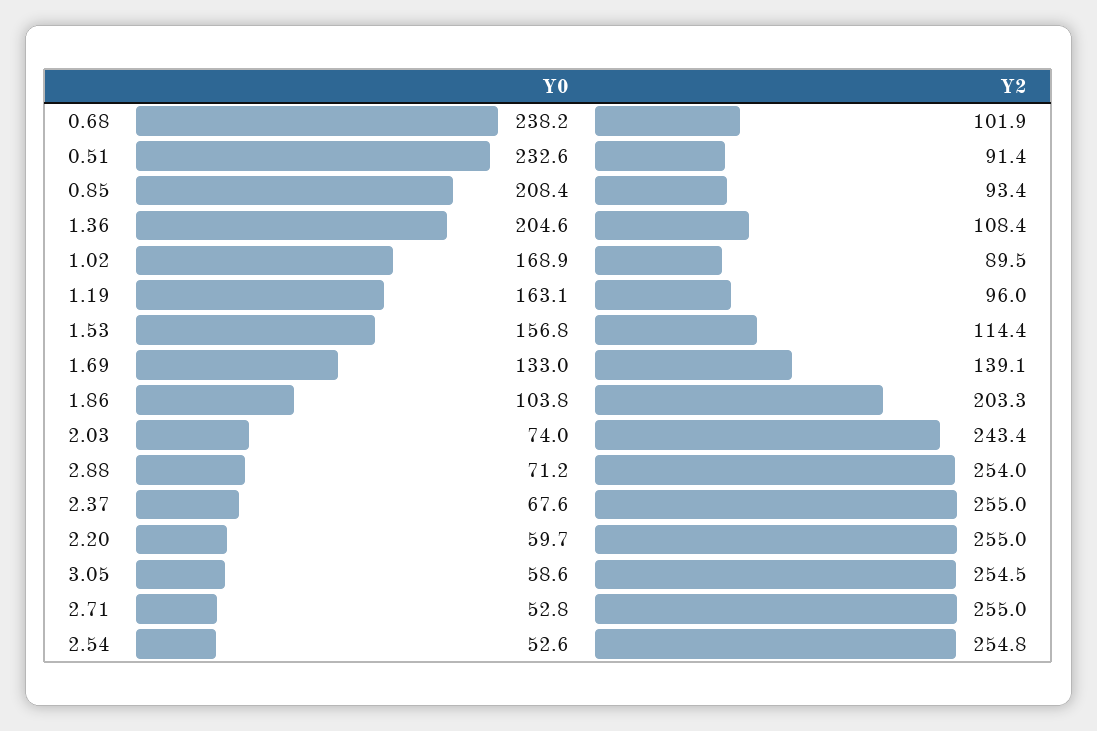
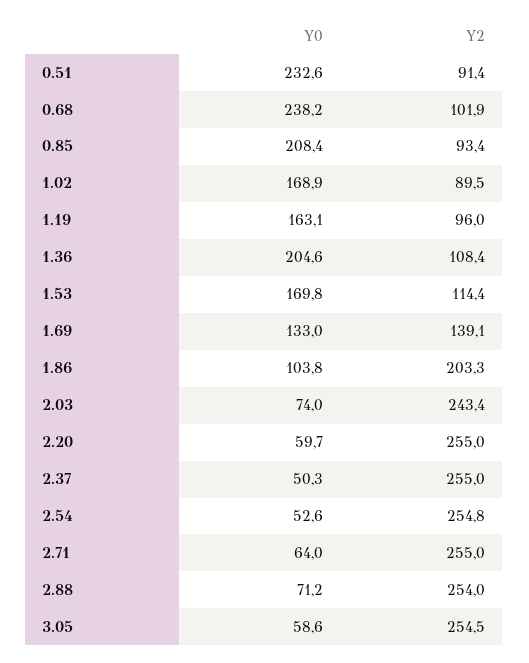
  {
    "Y0": {
      "0.68": 238.2,
      "0.51": 232.6,
      "0.85": 208.4,
      "1.36": 204.6,
      "1.02": 168.9,
      "1.19": 163.1,
-     "1.53": 156.8,
+     "1.53": 169.8,
      "1.69": 133,
      "1.86": 103.8,
      "2.03": 74,
      "2.88": 71.2,
-     "2.37": 67.6,
+     "2.37": 50.3,
      "2.20": 59.7,
      "3.05": 58.6,
-     "2.71": 52.8,
+     "2.71": 64,
      "2.54": 52.6
    },
    "Y2": {
      "0.68": 101.9,
      "0.51": 91.4,
      "0.85": 93.4,
      "1.36": 108.4,
      "1.02": 89.5,
      "1.19": 96,
      "1.53": 114.4,
      "1.69": 139.1,
      "1.86": 203.3,
      "2.03": 243.4,
      "2.88": 254,
      "2.37": 255,
      "2.20": 255,
      "3.05": 254.5,
      "2.71": 255,
      "2.54": 254.8
    }
  }

